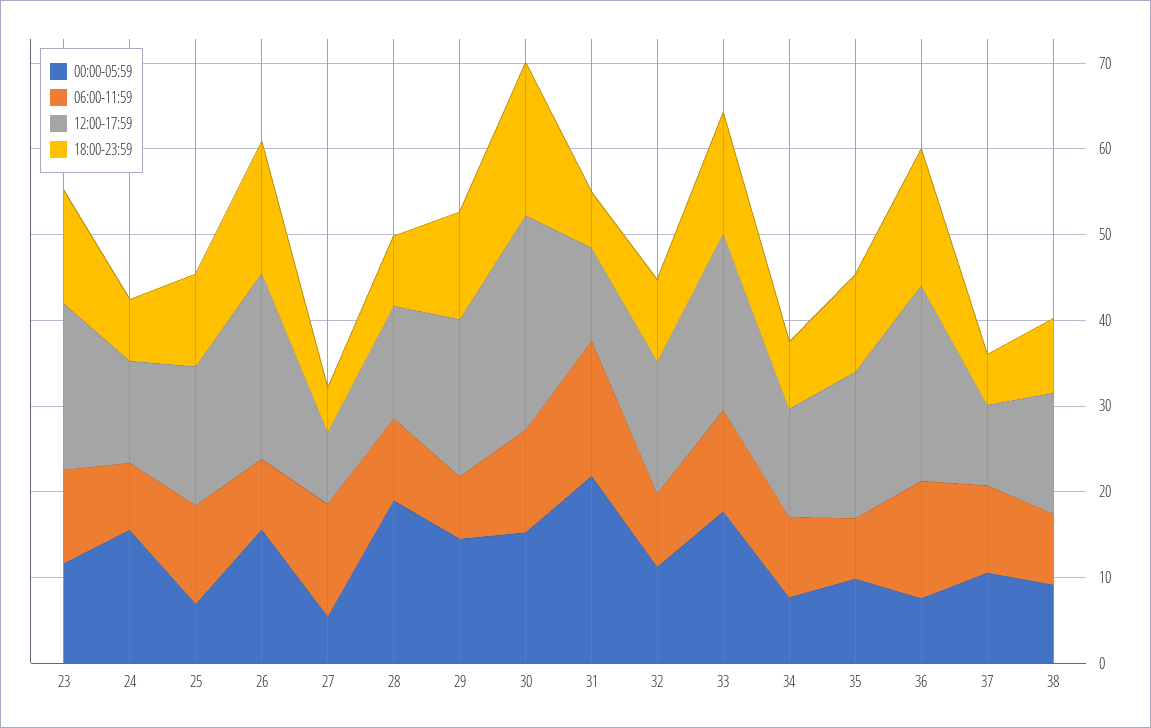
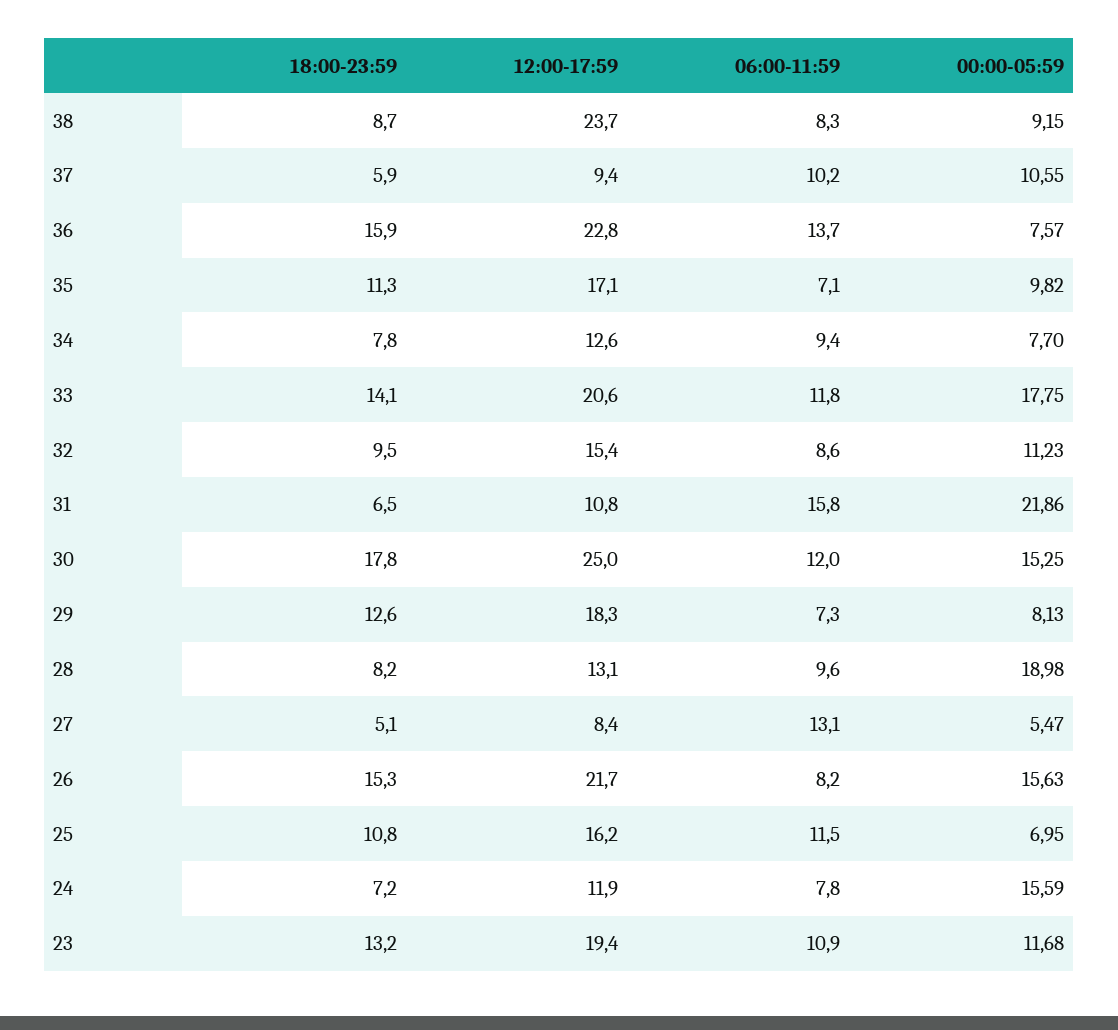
  {
    "00:00-05:59": {
      "23": 11.68,
      "24": 15.59,
      "25": 6.95,
      "26": 15.63,
      "27": 5.47,
      "28": 18.98,
-     "29": 14,
+     "29": 8.13,
      "30": 15.25,
      "31": 21.86,
      "32": 11.23,
      "33": 17.75,
      "34": 7.7,
      "35": 9.82,
      "36": 7.57,
      "37": 10.55,
      "38": 9.15
    },
    "06:00-11:59": {
      "23": 10.9,
      "24": 7.8,
      "25": 11.5,
      "26": 8.2,
      "27": 13.1,
      "28": 9.6,
      "29": 7.3,
      "30": 12,
      "31": 15.8,
      "32": 8.6,
      "33": 11.8,
      "34": 9.4,
      "35": 7.1,
      "36": 13.7,
      "37": 10.2,
      "38": 8.3
    },
    "12:00-17:59": {
      "23": 19.4,
      "24": 11.9,
      "25": 16.2,
      "26": 21.7,
      "27": 8.4,
      "28": 13.1,
      "29": 18.3,
      "30": 25,
      "31": 10.8,
      "32": 15.4,
      "33": 20.6,
      "34": 12.6,
      "35": 17.1,
      "36": 22.8,
      "37": 9.4,
-     "38": 14
+     "38": 23.7
    },
    "18:00-23:59": {
      "23": 13.2,
      "24": 7.2,
      "25": 10.8,
      "26": 15.3,
      "27": 5.1,
      "28": 8.2,
      "29": 12.6,
      "30": 17.8,
      "31": 6.5,
      "32": 9.5,
      "33": 14.1,
      "34": 7.8,
      "35": 11.3,
      "36": 15.9,
      "37": 5.9,
      "38": 8.7
    }
  }

